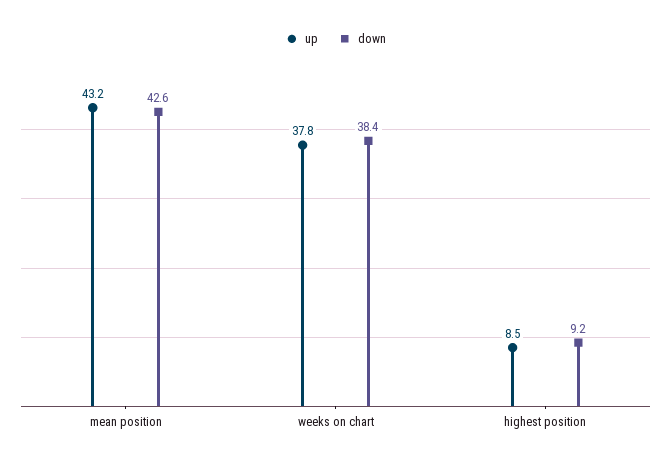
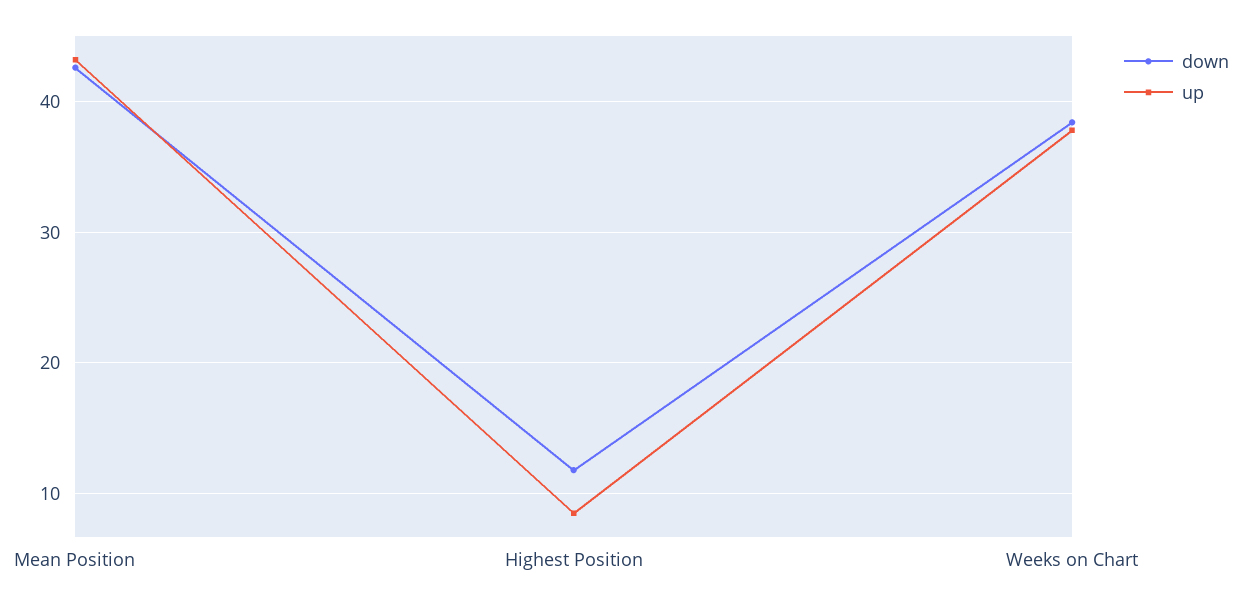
  {
    "up": {
      "mean position": 43.2,
      "weeks on chart": 37.8,
      "highest position": 8.5
    },
    "down": {
      "mean position": 42.6,
      "weeks on chart": 38.4,
-     "highest position": 9.2
+     "highest position": 12
    }
  }

